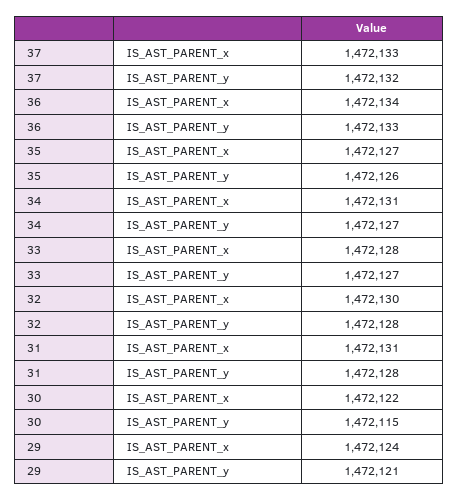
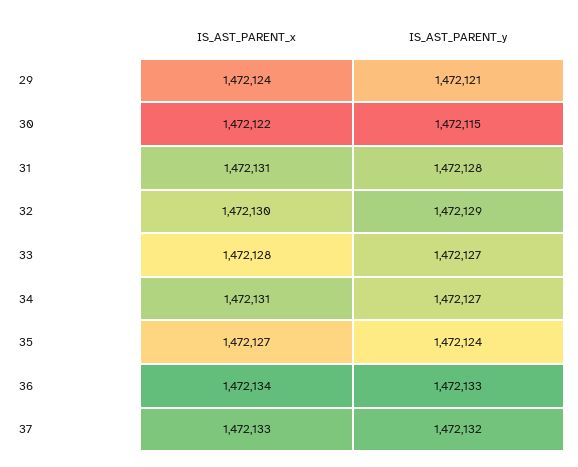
  {
    "37": {
      "IS_AST_PARENT_x": 1472133,
      "IS_AST_PARENT_y": 1472132
    },
    "36": {
      "IS_AST_PARENT_x": 1472134,
      "IS_AST_PARENT_y": 1472133
    },
    "35": {
      "IS_AST_PARENT_x": 1472127,
-     "IS_AST_PARENT_y": 1472126
+     "IS_AST_PARENT_y": 1472124
    },
    "34": {
      "IS_AST_PARENT_x": 1472131,
      "IS_AST_PARENT_y": 1472127
    },
    "33": {
      "IS_AST_PARENT_x": 1472128,
      "IS_AST_PARENT_y": 1472127
    },
    "32": {
      "IS_AST_PARENT_x": 1472130,
-     "IS_AST_PARENT_y": 1472128
+     "IS_AST_PARENT_y": 1472129
    },
    "31": {
      "IS_AST_PARENT_x": 1472131,
      "IS_AST_PARENT_y": 1472128
    },
    "30": {
      "IS_AST_PARENT_x": 1472122,
      "IS_AST_PARENT_y": 1472115
    },
    "29": {
      "IS_AST_PARENT_x": 1472124,
      "IS_AST_PARENT_y": 1472121
    }
  }

